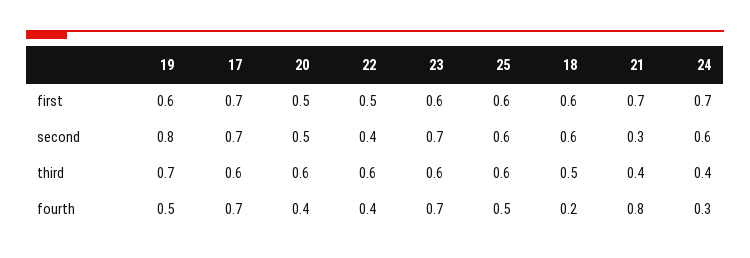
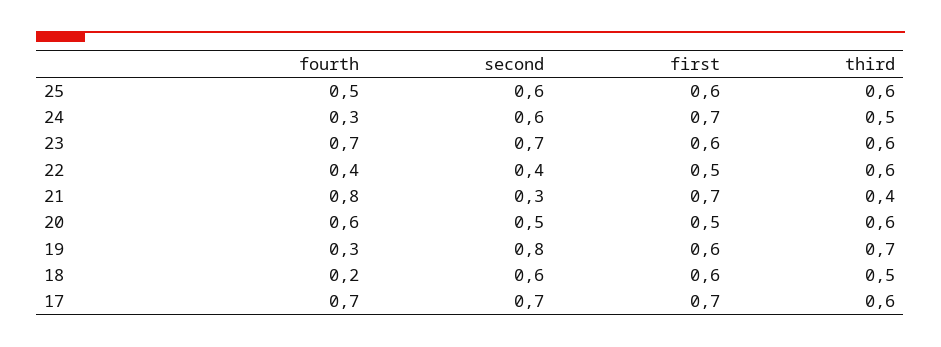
  {
    "19": {
      "first": 0.6,
      "second": 0.8,
      "third": 0.7,
-     "fourth": 0.5
+     "fourth": 0.3
    },
    "17": {
      "first": 0.7,
      "second": 0.7,
      "third": 0.6,
      "fourth": 0.7
    },
    "20": {
      "first": 0.5,
      "second": 0.5,
      "third": 0.6,
-     "fourth": 0.4
+     "fourth": 0.6
    },
    "22": {
      "first": 0.5,
      "second": 0.4,
      "third": 0.6,
      "fourth": 0.4
    },
    "23": {
      "first": 0.6,
      "second": 0.7,
      "third": 0.6,
      "fourth": 0.7
    },
    "25": {
      "first": 0.6,
      "second": 0.6,
      "third": 0.6,
      "fourth": 0.5
    },
    "18": {
      "first": 0.6,
      "second": 0.6,
      "third": 0.5,
      "fourth": 0.2
    },
    "21": {
      "first": 0.7,
      "second": 0.3,
      "third": 0.4,
      "fourth": 0.8
    },
    "24": {
      "first": 0.7,
      "second": 0.6,
-     "third": 0.4,
+     "third": 0.5,
      "fourth": 0.3
    }
  }

